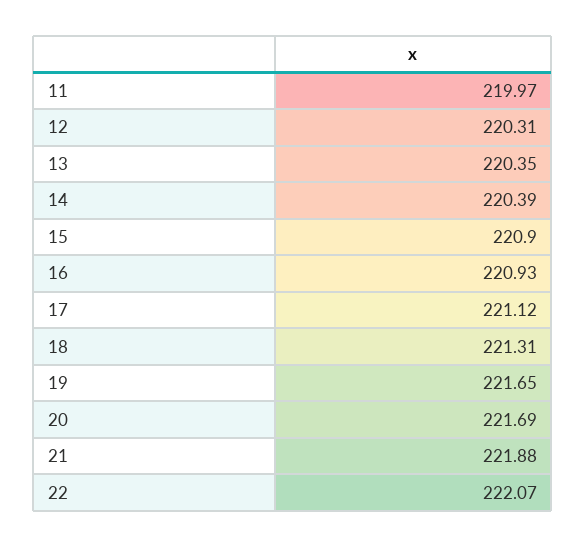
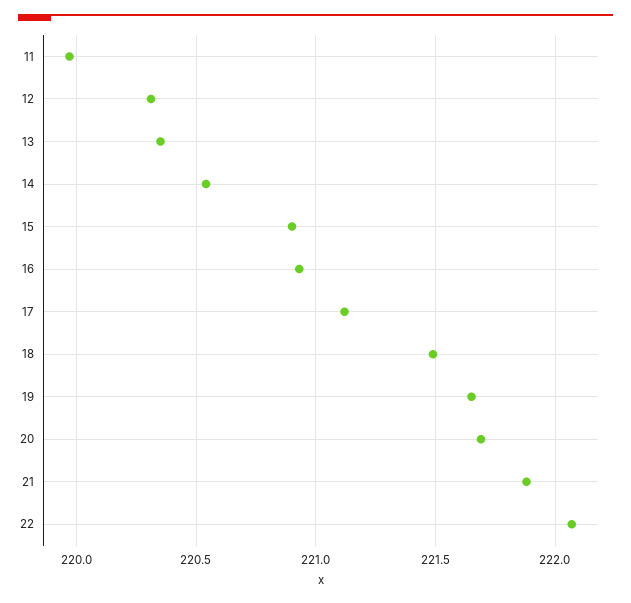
  {
    "11": 219.97,
    "12": 220.31,
    "13": 220.35,
-   "14": 220.39,
+   "14": 220.55,
    "15": 220.9,
    "16": 220.93,
    "17": 221.12,
-   "18": 221.31,
+   "18": 221.5,
    "19": 221.65,
    "20": 221.69,
    "21": 221.88,
    "22": 222.07
  }

